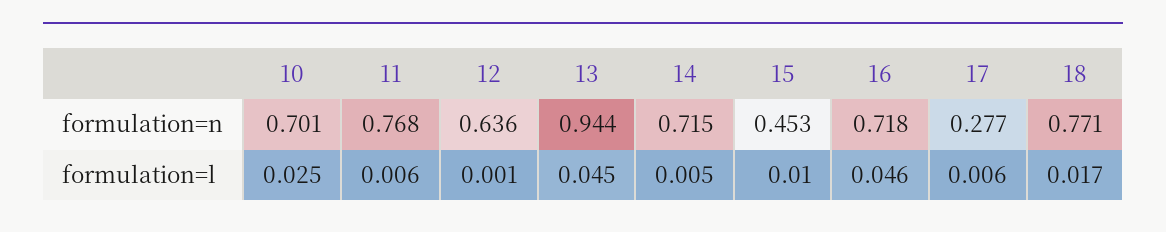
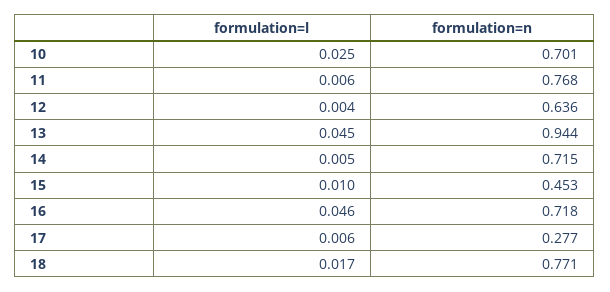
  {
    "10": {
      "formulation=n": 0.701,
      "formulation=l": 0.025
    },
    "11": {
      "formulation=n": 0.768,
      "formulation=l": 0.006
    },
    "12": {
      "formulation=n": 0.636,
-     "formulation=l": 0.001
+     "formulation=l": 0.004
    },
    "13": {
      "formulation=n": 0.944,
      "formulation=l": 0.045
    },
    "14": {
      "formulation=n": 0.715,
      "formulation=l": 0.005
    },
    "15": {
      "formulation=n": 0.453,
      "formulation=l": 0.01
    },
    "16": {
      "formulation=n": 0.718,
      "formulation=l": 0.046
    },
    "17": {
      "formulation=n": 0.277,
      "formulation=l": 0.006
    },
    "18": {
      "formulation=n": 0.771,
      "formulation=l": 0.017
    }
  }

